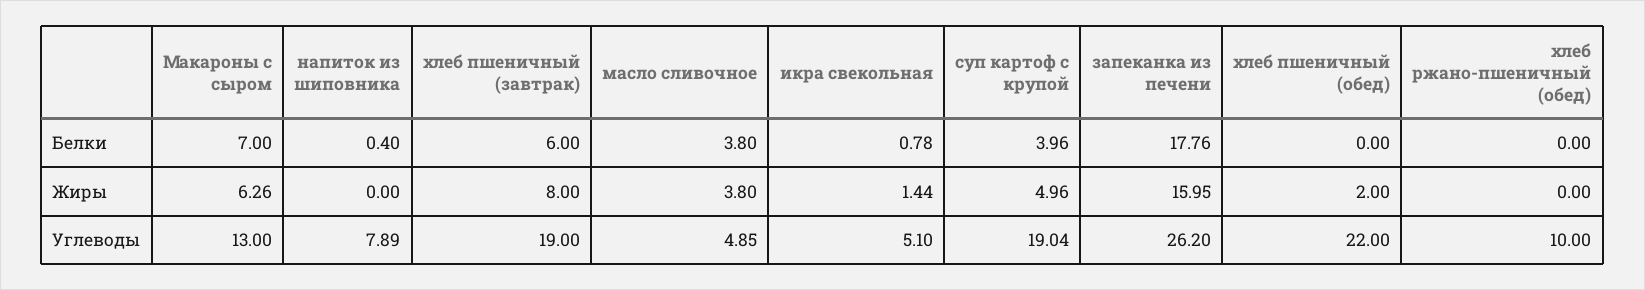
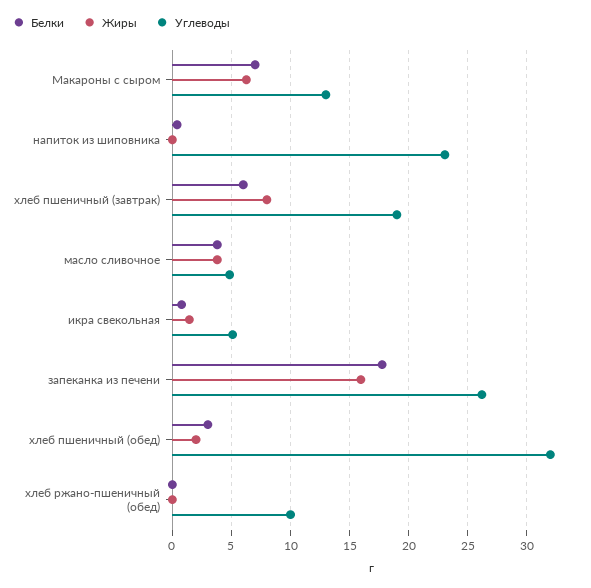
  {
    "Белки": {
      "Макароны с сыром": 7,
      "напиток из шиповника": 0.4,
      "хлеб пшеничный (завтрак)": 6,
      "масло сливочное": 3.8,
      "икра свекольная": 0.78,
-     "суп картоф с крупой": 3.96,
      "запеканка из печени": 17.76,
-     "хлеб пшеничный (обед)": 0,
+     "хлеб пшеничный (обед)": 3,
      "хлеб ржано-пшеничный (обед)": 0
    },
    "Жиры": {
      "Макароны с сыром": 6.26,
      "напиток из шиповника": 0,
      "хлеб пшеничный (завтрак)": 8,
      "масло сливочное": 3.8,
      "икра свекольная": 1.44,
-     "суп картоф с крупой": 4.96,
      "запеканка из печени": 15.95,
      "хлеб пшеничный (обед)": 2,
      "хлеб ржано-пшеничный (обед)": 0
    },
    "Углеводы": {
      "Макароны с сыром": 13,
-     "напиток из шиповника": 7.89,
+     "напиток из шиповника": 23,
      "хлеб пшеничный (завтрак)": 19,
      "масло сливочное": 4.85,
      "икра свекольная": 5.1,
-     "суп картоф с крупой": 19.04,
      "запеканка из печени": 26.2,
-     "хлеб пшеничный (обед)": 22,
+     "хлеб пшеничный (обед)": 32,
      "хлеб ржано-пшеничный (обед)": 10
    }
  }

